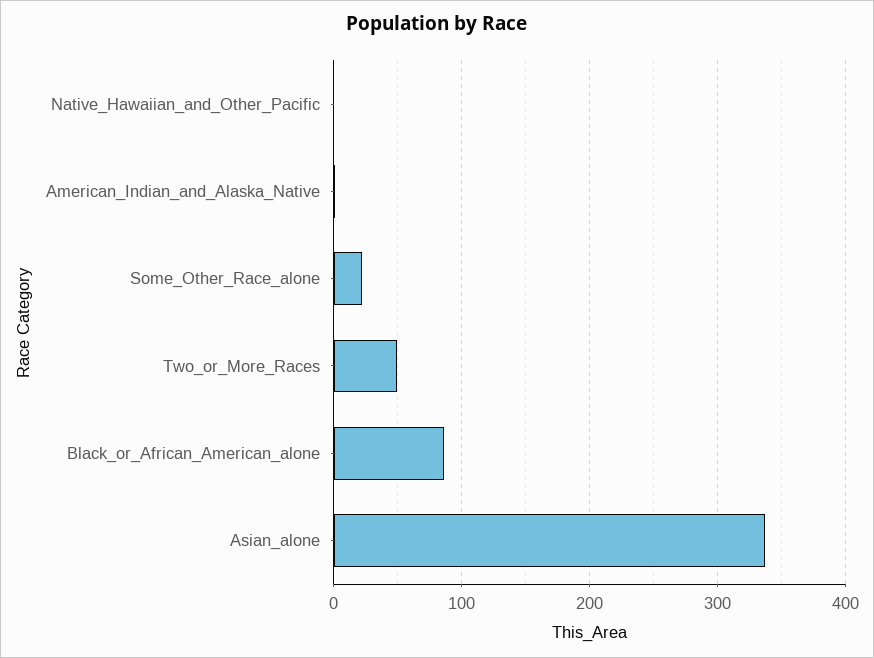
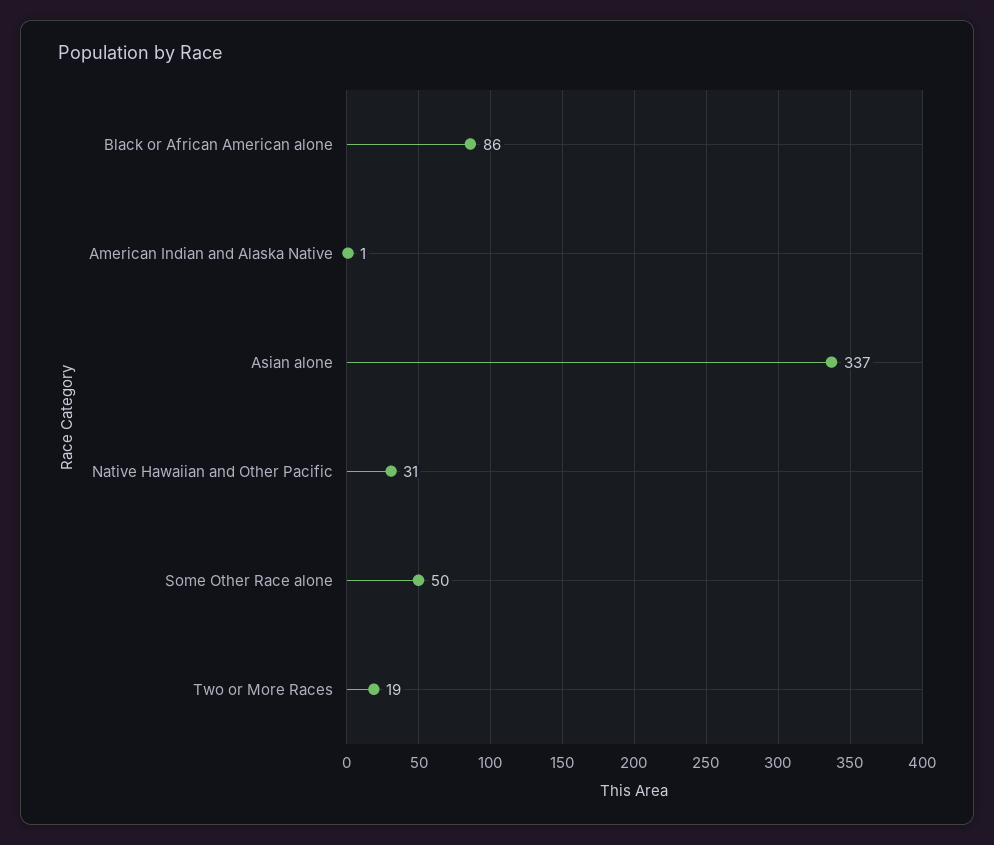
  {
-   "Native_Hawaiian_and_Other_Pacific": 0,
+   "Native_Hawaiian_and_Other_Pacific": 31,
    "American_Indian_and_Alaska_Native": 1,
-   "Some_Other_Race_alone": 20,
+   "Some_Other_Race_alone": 50,
-   "Two_or_More_Races": 50,
+   "Two_or_More_Races": 19,
    "Black_or_African_American_alone": 86,
    "Asian_alone": 337
  }

